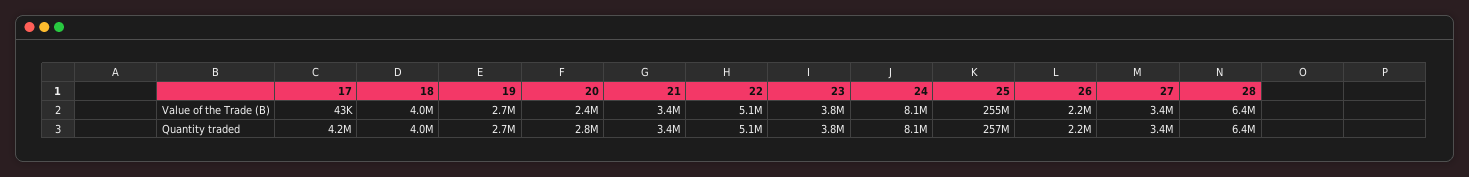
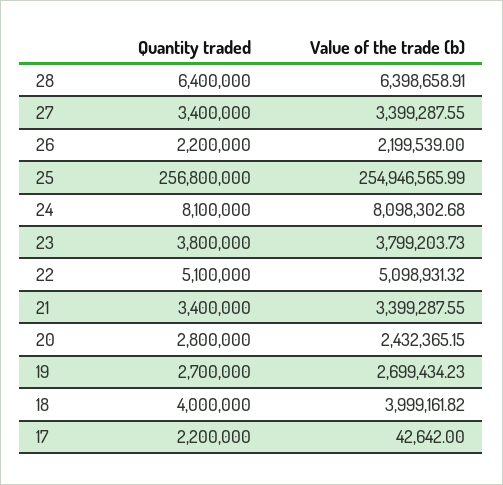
  {
    "17": {
      "Value of the Trade (B)": 42642,
-     "Quantity traded": 4200000
+     "Quantity traded": 2200000
    },
    "18": {
      "Value of the Trade (B)": 3999161.82,
      "Quantity traded": 4000000
    },
    "19": {
      "Value of the Trade (B)": 2699434.23,
      "Quantity traded": 2700000
    },
    "20": {
      "Value of the Trade (B)": 2432365.15,
      "Quantity traded": 2800000
    },
    "21": {
      "Value of the Trade (B)": 3399287.55,
      "Quantity traded": 3400000
    },
    "22": {
      "Value of the Trade (B)": 5098931.32,
      "Quantity traded": 5100000
    },
    "23": {
      "Value of the Trade (B)": 3799203.73,
      "Quantity traded": 3800000
    },
    "24": {
      "Value of the Trade (B)": 8098302.68,
      "Quantity traded": 8100000
    },
    "25": {
      "Value of the Trade (B)": 254946565.99,
      "Quantity traded": 256800000
    },
    "26": {
      "Value of the Trade (B)": 2199539,
      "Quantity traded": 2200000
    },
    "27": {
      "Value of the Trade (B)": 3399287.55,
      "Quantity traded": 3400000
    },
    "28": {
      "Value of the Trade (B)": 6398658.91,
      "Quantity traded": 6400000
    }
  }

